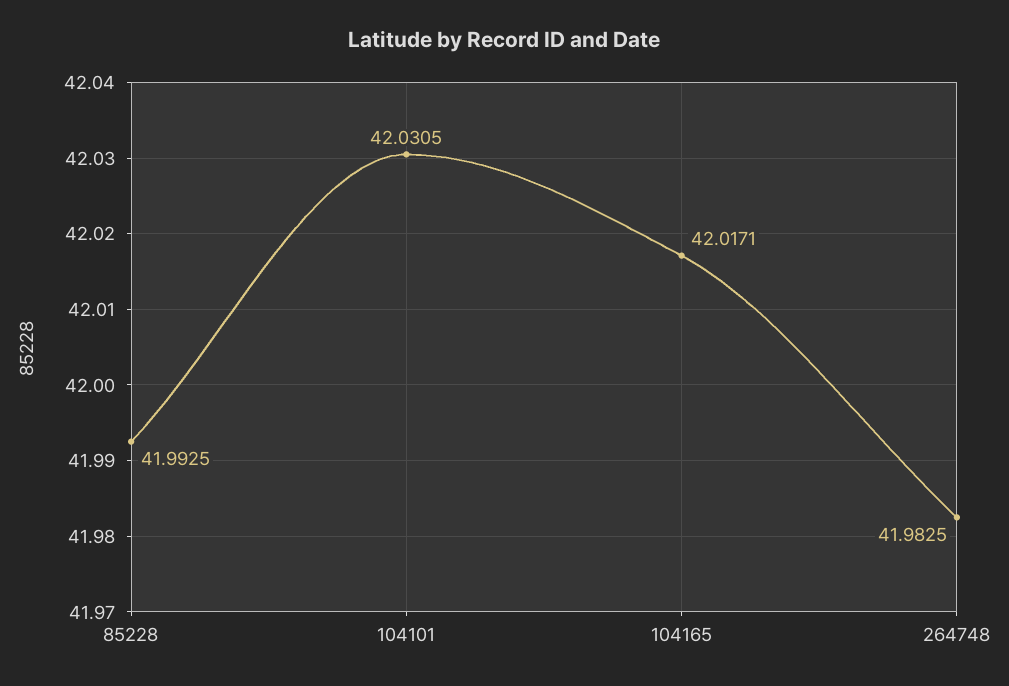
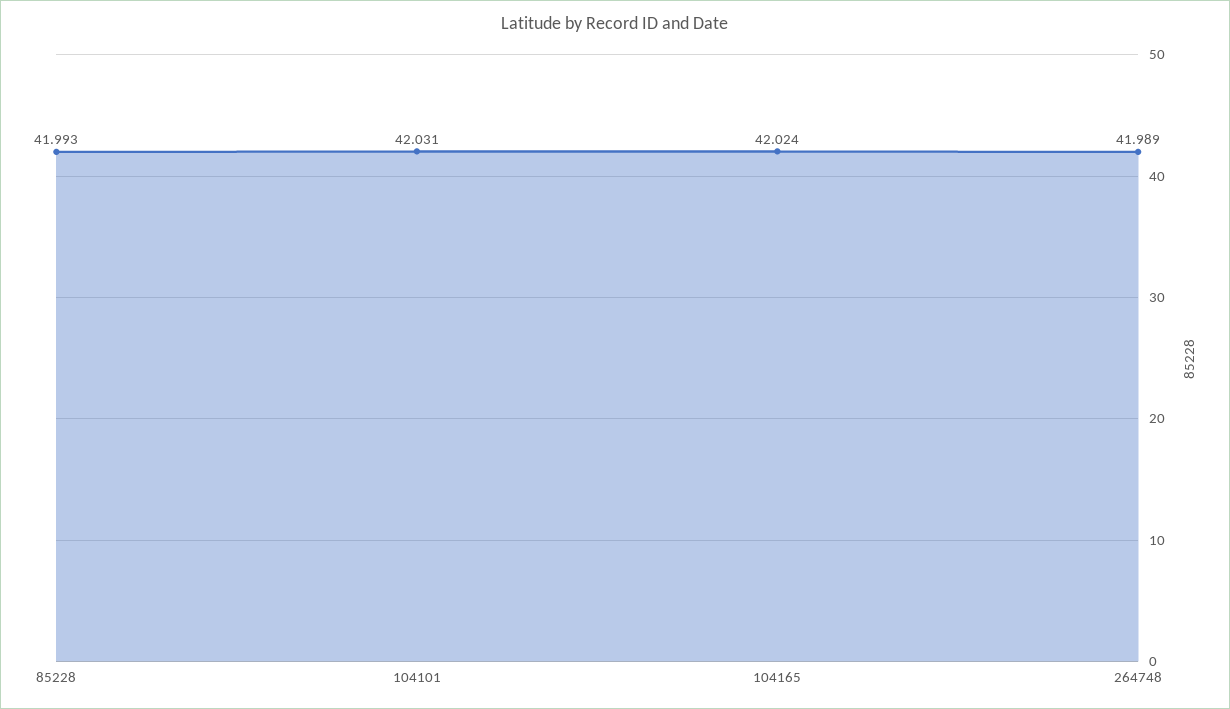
  {
    "85228": 41.9925,
    "104101": 42.0305,
-   "104165": 42.0171,
+   "104165": 42.024,
-   "264748": 41.9825
+   "264748": 41.989
  }

